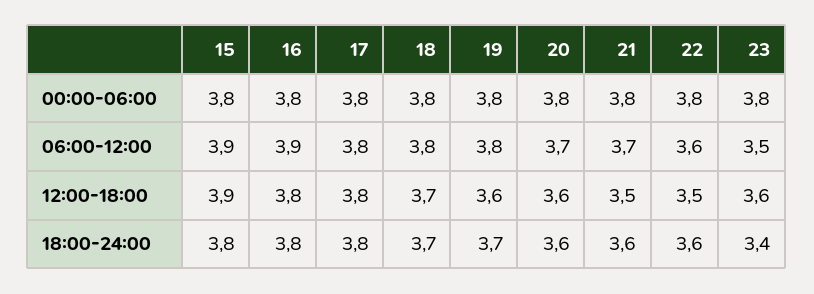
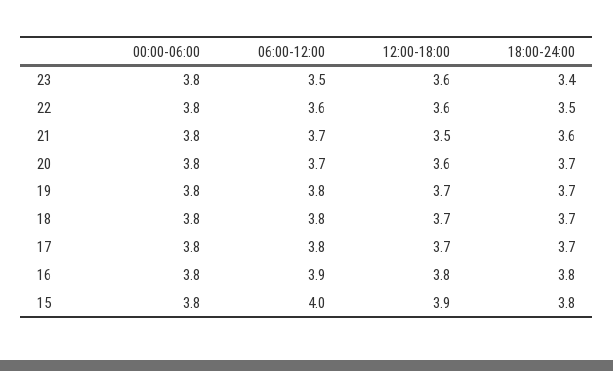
  {
    "15": {
      "00:00-06:00": 3.8,
-     "06:00-12:00": 3.9,
+     "06:00-12:00": 4,
      "12:00-18:00": 3.9,
      "18:00-24:00": 3.8
    },
    "16": {
      "00:00-06:00": 3.8,
      "06:00-12:00": 3.9,
      "12:00-18:00": 3.8,
      "18:00-24:00": 3.8
    },
    "17": {
      "00:00-06:00": 3.8,
      "06:00-12:00": 3.8,
-     "12:00-18:00": 3.8,
+     "12:00-18:00": 3.7,
-     "18:00-24:00": 3.8
+     "18:00-24:00": 3.7
    },
    "18": {
      "00:00-06:00": 3.8,
      "06:00-12:00": 3.8,
      "12:00-18:00": 3.7,
      "18:00-24:00": 3.7
    },
    "19": {
      "00:00-06:00": 3.8,
      "06:00-12:00": 3.8,
-     "12:00-18:00": 3.6,
+     "12:00-18:00": 3.7,
      "18:00-24:00": 3.7
    },
    "20": {
      "00:00-06:00": 3.8,
      "06:00-12:00": 3.7,
      "12:00-18:00": 3.6,
-     "18:00-24:00": 3.6
+     "18:00-24:00": 3.7
    },
    "21": {
      "00:00-06:00": 3.8,
      "06:00-12:00": 3.7,
      "12:00-18:00": 3.5,
      "18:00-24:00": 3.6
    },
    "22": {
      "00:00-06:00": 3.8,
      "06:00-12:00": 3.6,
-     "12:00-18:00": 3.5,
+     "12:00-18:00": 3.6,
-     "18:00-24:00": 3.6
+     "18:00-24:00": 3.5
    },
    "23": {
      "00:00-06:00": 3.8,
      "06:00-12:00": 3.5,
      "12:00-18:00": 3.6,
      "18:00-24:00": 3.4
    }
  }

